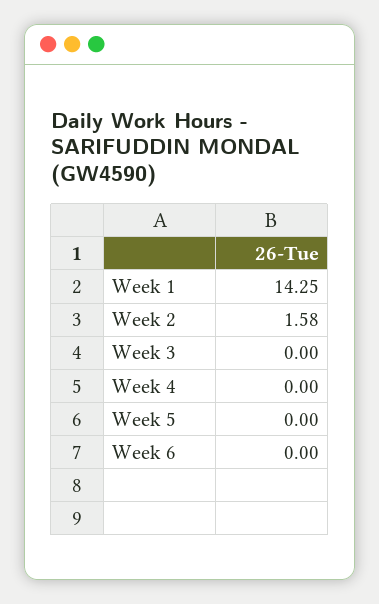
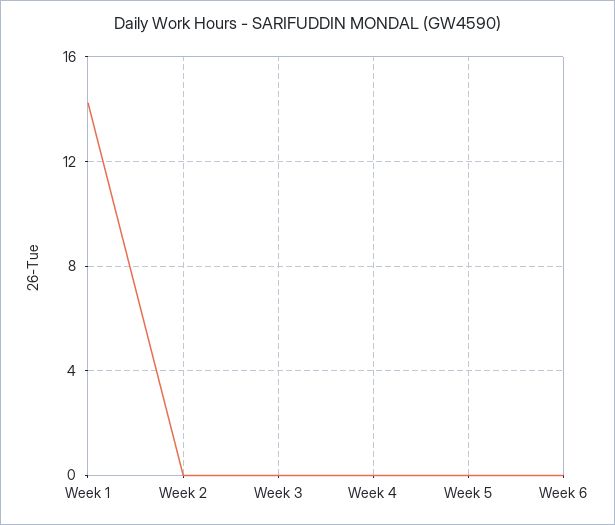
  {
    "Week 1": 14.25,
-   "Week 2": 1.58,
+   "Week 2": 0,
    "Week 3": 0,
    "Week 4": 0,
    "Week 5": 0,
    "Week 6": 0
  }

